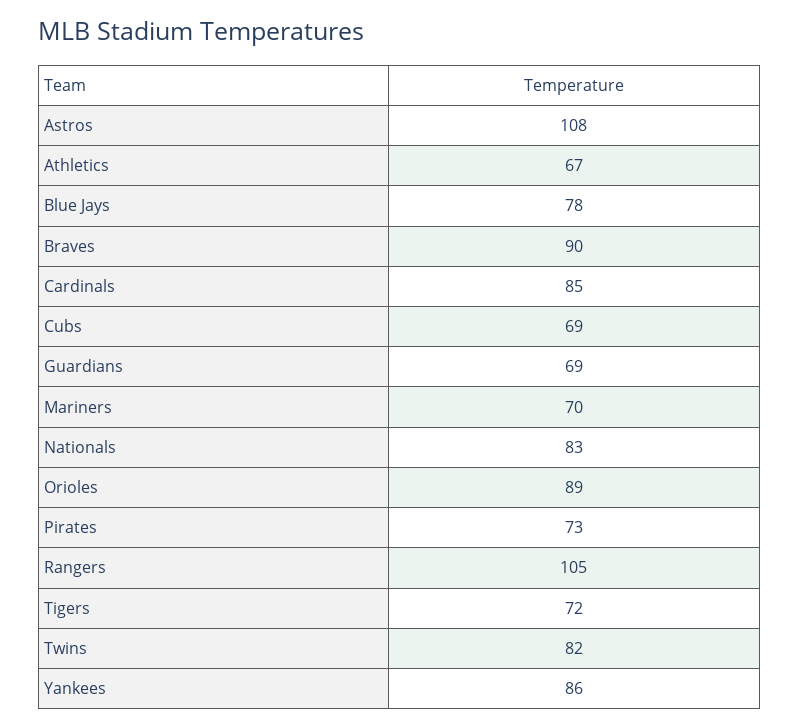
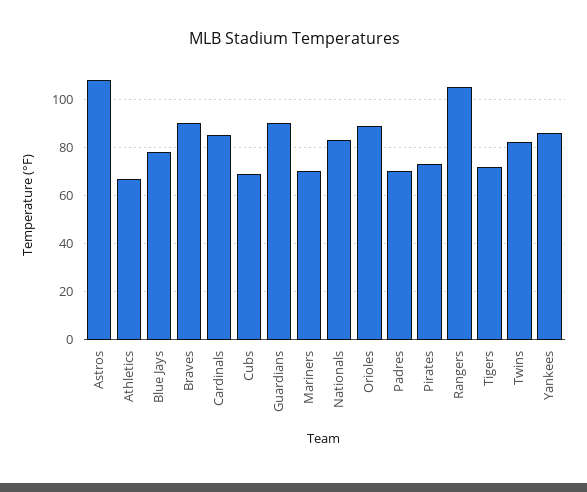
  {
    "Astros": 108,
    "Athletics": 67,
    "Blue Jays": 78,
    "Braves": 90,
    "Cardinals": 85,
    "Cubs": 69,
-   "Guardians": 69,
+   "Guardians": 90,
    "Mariners": 70,
    "Nationals": 83,
    "Orioles": 89,
    "Pirates": 73,
    "Rangers": 105,
    "Tigers": 72,
    "Twins": 82,
-   "Yankees": 86
+   "Yankees": 86,
+   "Padres": 70
  }

